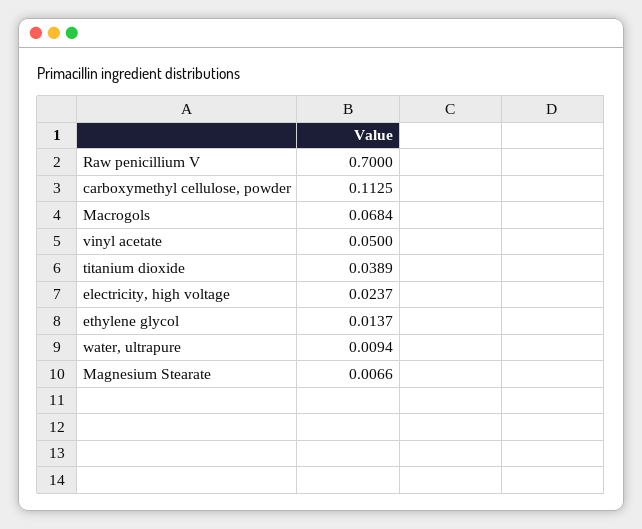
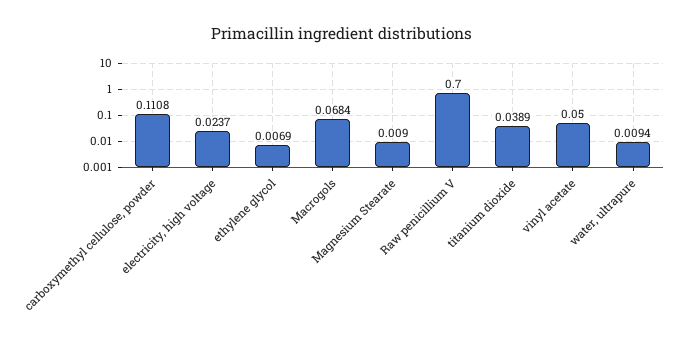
  {
    "Raw penicillium V": 0.7,
-   "carboxymethyl cellulose, powder": 0.1125,
+   "carboxymethyl cellulose, powder": 0.1108,
    "Macrogols": 0.0684,
    "vinyl acetate": 0.05,
    "titanium dioxide": 0.0389,
    "electricity, high voltage": 0.0237,
-   "ethylene glycol": 0.0137,
+   "ethylene glycol": 0.0069,
    "water, ultrapure": 0.0094,
-   "Magnesium Stearate": 0.0066
+   "Magnesium Stearate": 0.009
  }

